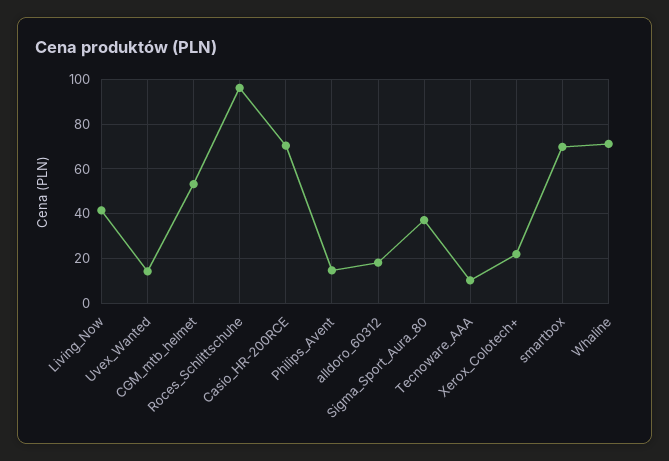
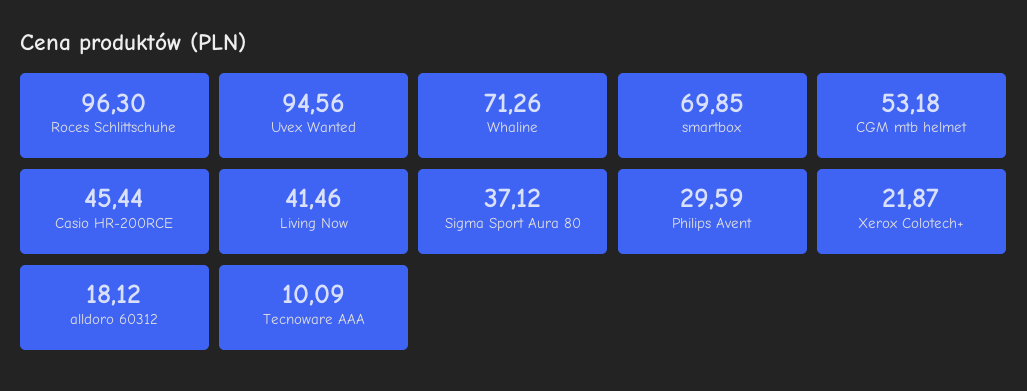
  {
    "Living_Now": 41.46,
-   "Uvex_Wanted": 15,
+   "Uvex_Wanted": 94.56,
    "CGM_mtb_helmet": 53.18,
    "Roces_Schlittschuhe": 96.3,
-   "Casio_HR-200RCE": 70,
+   "Casio_HR-200RCE": 45.44,
-   "Philips_Avent": 15,
+   "Philips_Avent": 29.59,
    "alldoro_60312": 18.12,
    "Sigma_Sport_Aura_80": 37.12,
    "Tecnoware_AAA": 10.09,
    "Xerox_Colotech+": 21.87,
    "smartbox": 69.85,
    "Whaline": 71.26
  }

